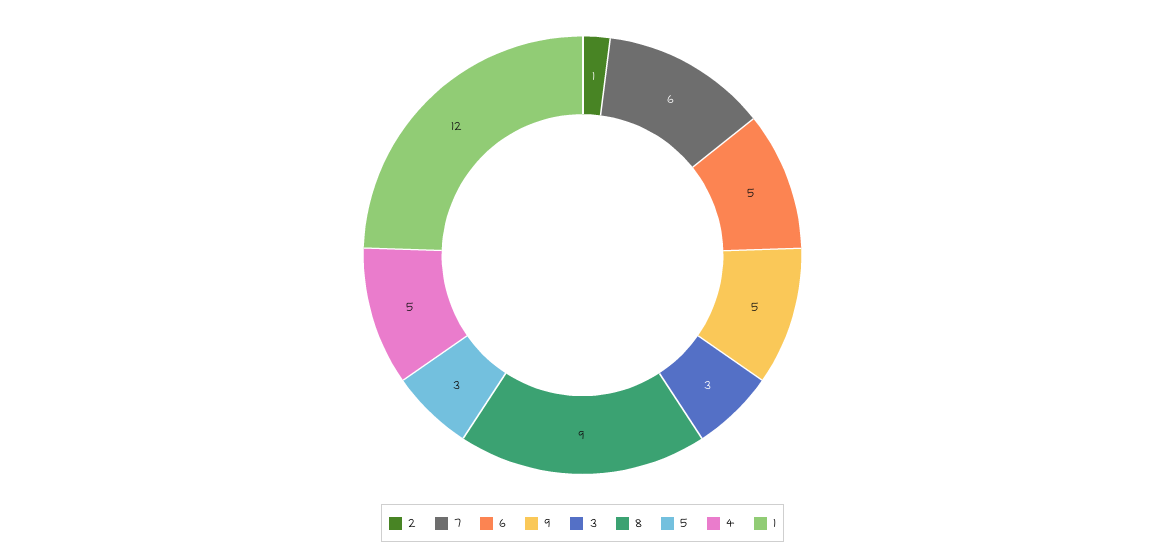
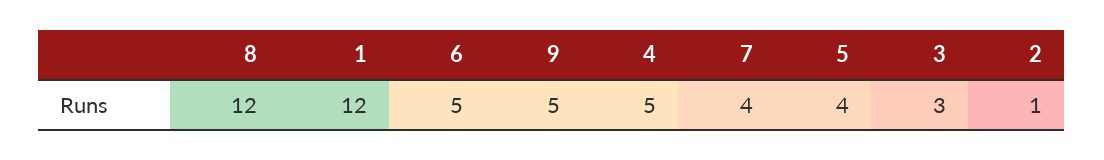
  {
    "2": 1,
-   "7": 6,
+   "7": 4,
    "6": 5,
    "9": 5,
    "3": 3,
-   "8": 9,
+   "8": 12,
-   "5": 3,
+   "5": 4,
    "4": 5,
    "1": 12
  }

